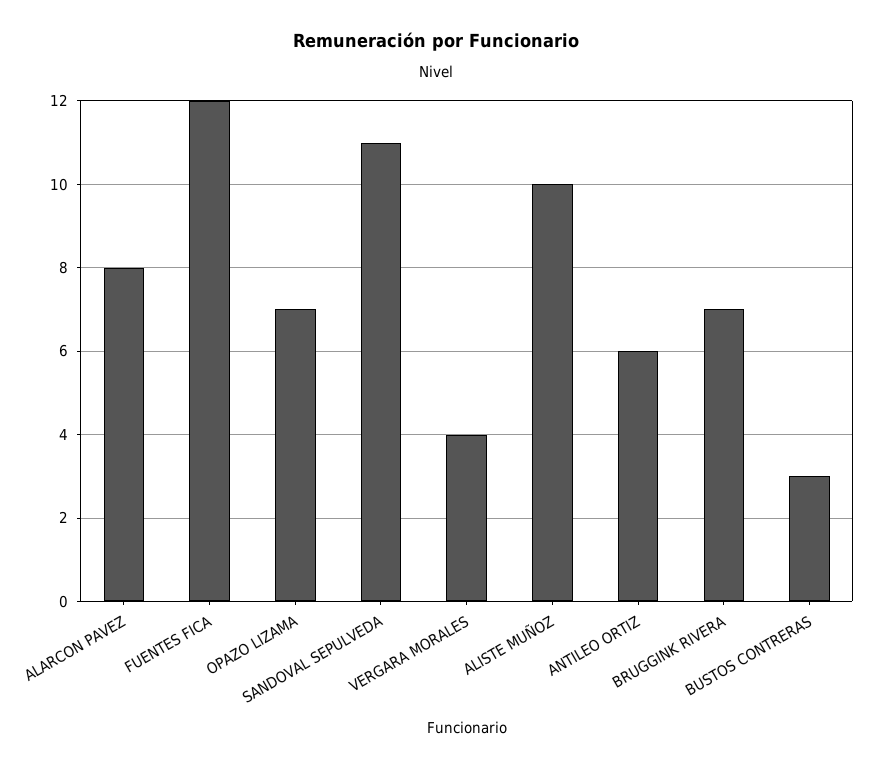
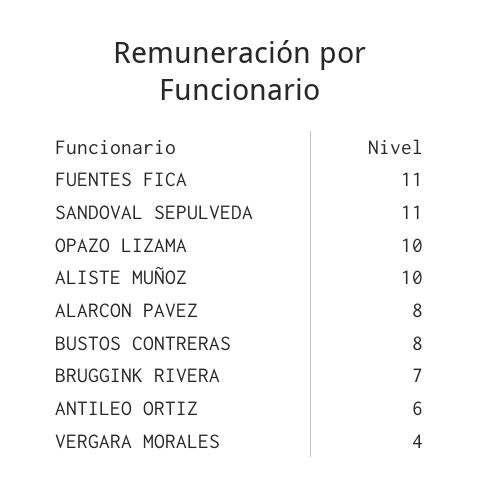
  {
    "ALARCON PAVEZ": 8,
-   "FUENTES FICA": 12,
+   "FUENTES FICA": 11,
-   "OPAZO LIZAMA": 7,
+   "OPAZO LIZAMA": 10,
    "SANDOVAL SEPULVEDA": 11,
    "VERGARA MORALES": 4,
    "ALISTE MUÑOZ": 10,
    "ANTILEO ORTIZ": 6,
    "BRUGGINK RIVERA": 7,
-   "BUSTOS CONTRERAS": 3
+   "BUSTOS CONTRERAS": 8
  }

